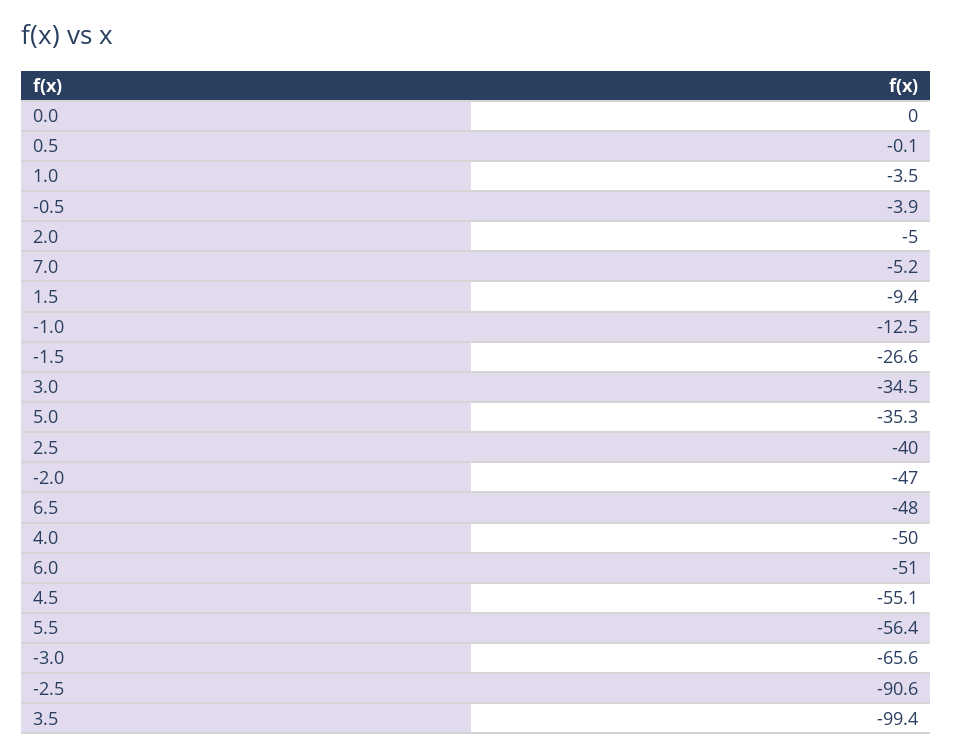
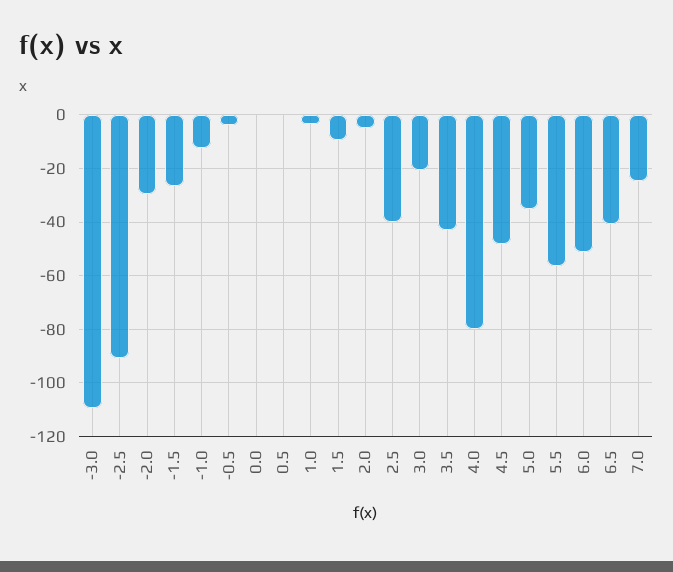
  {
    "0.0": 0,
    "0.5": -0.1,
    "1.0": -3.5,
    "-0.5": -3.9,
    "2.0": -5,
-   "7.0": -5.2,
+   "7.0": -25,
    "1.5": -9.4,
    "-1.0": -12.5,
    "-1.5": -26.6,
-   "3.0": -34.5,
+   "3.0": -20,
    "5.0": -35.3,
    "2.5": -40,
-   "-2.0": -47,
+   "-2.0": -30,
-   "6.5": -48,
+   "6.5": -40,
-   "4.0": -50,
+   "4.0": -80,
    "6.0": -51,
-   "4.5": -55.1,
+   "4.5": -47.5,
    "5.5": -56.4,
-   "-3.0": -65.6,
+   "-3.0": -110,
    "-2.5": -90.6,
-   "3.5": -99.4
+   "3.5": -42.5
  }

